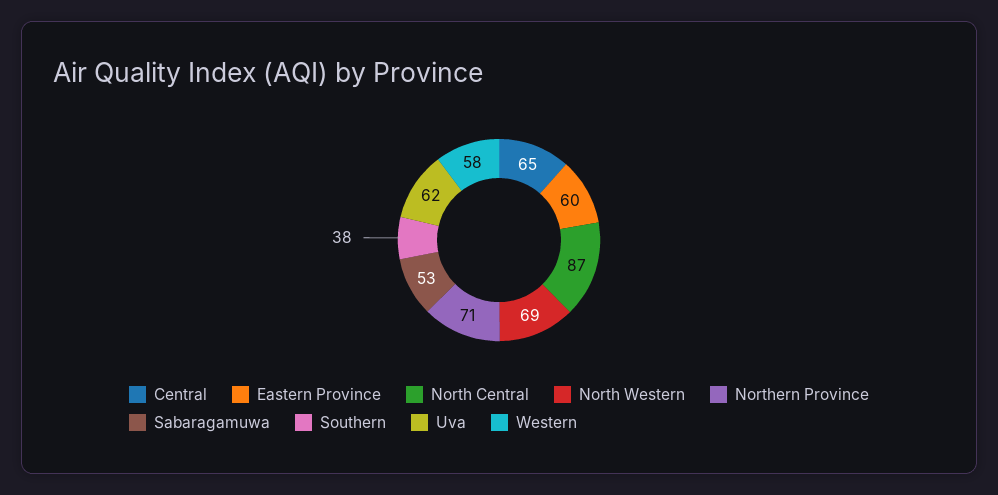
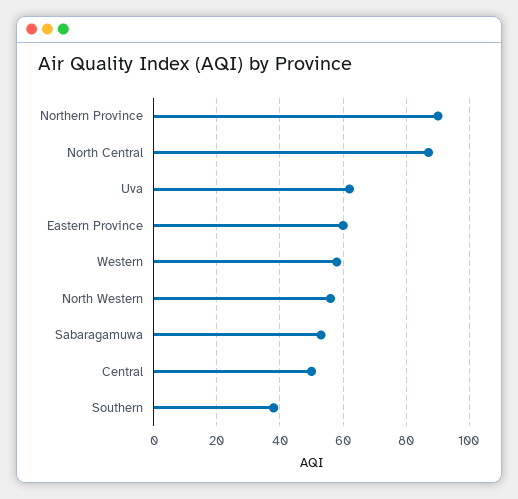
  {
-   "Central": 65,
+   "Central": 50,
    "Eastern Province": 60,
    "North Central": 87,
-   "North Western": 69,
+   "North Western": 55,
-   "Northern Province": 71,
+   "Northern Province": 90,
    "Sabaragamuwa": 53,
    "Southern": 38,
    "Uva": 62,
    "Western": 58
  }

